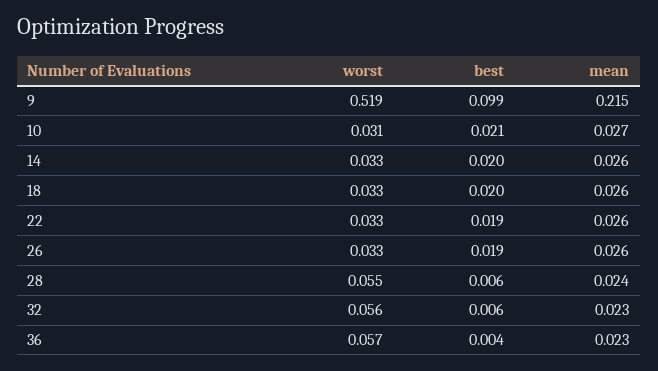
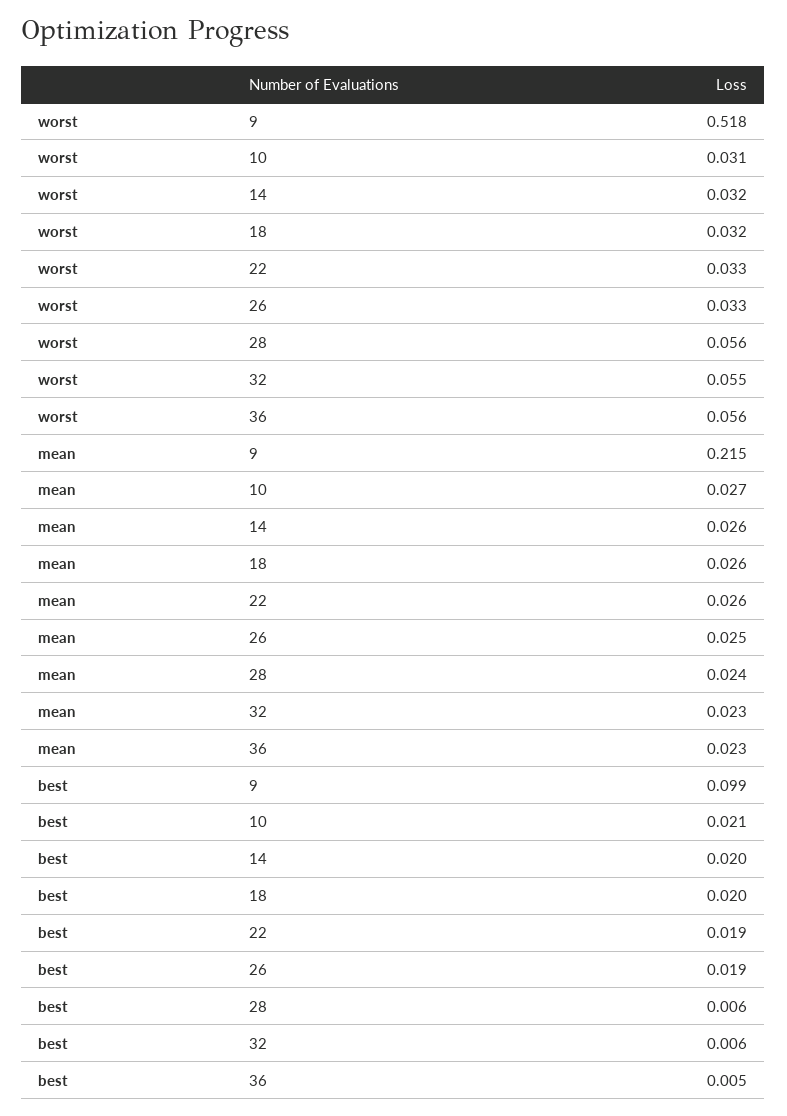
  {
    "worst": {
-     "9": 0.519,
+     "9": 0.518,
      "10": 0.031,
-     "14": 0.033,
+     "14": 0.032,
-     "18": 0.033,
+     "18": 0.032,
      "22": 0.033,
      "26": 0.033,
-     "28": 0.055,
+     "28": 0.056,
-     "32": 0.056,
+     "32": 0.055,
-     "36": 0.057
+     "36": 0.056
    },
    "best": {
      "9": 0.099,
      "10": 0.021,
      "14": 0.02,
      "18": 0.02,
      "22": 0.019,
      "26": 0.019,
      "28": 0.006,
      "32": 0.006,
-     "36": 0.004
+     "36": 0.005
    },
    "mean": {
      "9": 0.215,
      "10": 0.027,
      "14": 0.026,
      "18": 0.026,
      "22": 0.026,
-     "26": 0.026,
+     "26": 0.025,
      "28": 0.024,
      "32": 0.023,
      "36": 0.023
    }
  }

